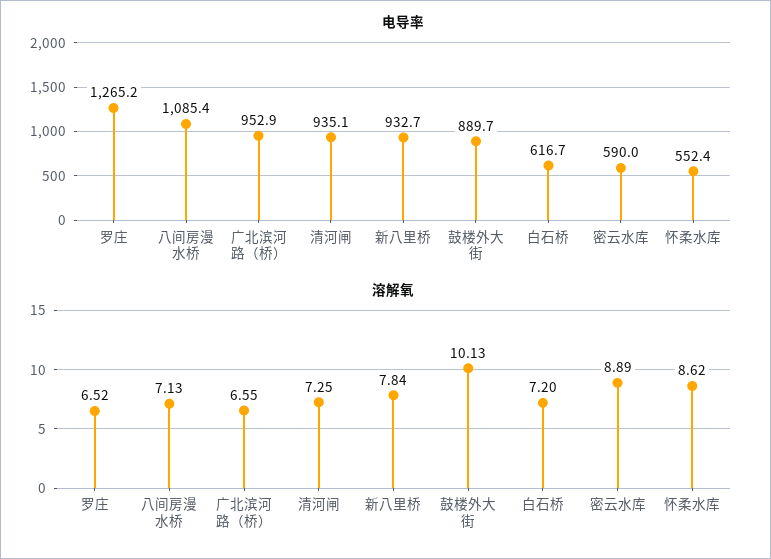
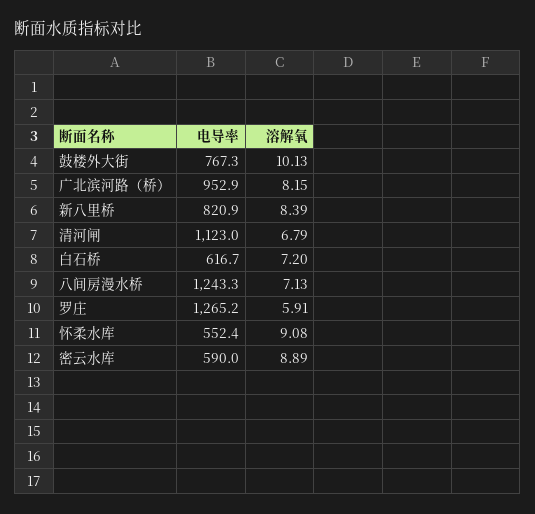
  {
    "电导率": {
      "罗庄": 1265.2,
-     "八间房漫水桥": 1085.4,
+     "八间房漫水桥": 1243.3,
      "广北滨河路（桥）": 952.9,
-     "清河闸": 935.1,
+     "清河闸": 1123,
-     "新八里桥": 932.7,
+     "新八里桥": 820.9,
-     "鼓楼外大街": 889.7,
+     "鼓楼外大街": 767.3,
      "白石桥": 616.7,
      "密云水库": 590,
      "怀柔水库": 552.4
    },
    "溶解氧": {
-     "罗庄": 6.52,
+     "罗庄": 5.91,
      "八间房漫水桥": 7.13,
-     "广北滨河路（桥）": 6.55,
+     "广北滨河路（桥）": 8.15,
-     "清河闸": 7.25,
+     "清河闸": 6.79,
-     "新八里桥": 7.84,
+     "新八里桥": 8.39,
      "鼓楼外大街": 10.13,
      "白石桥": 7.2,
      "密云水库": 8.89,
-     "怀柔水库": 8.62
+     "怀柔水库": 9.08
    }
  }

